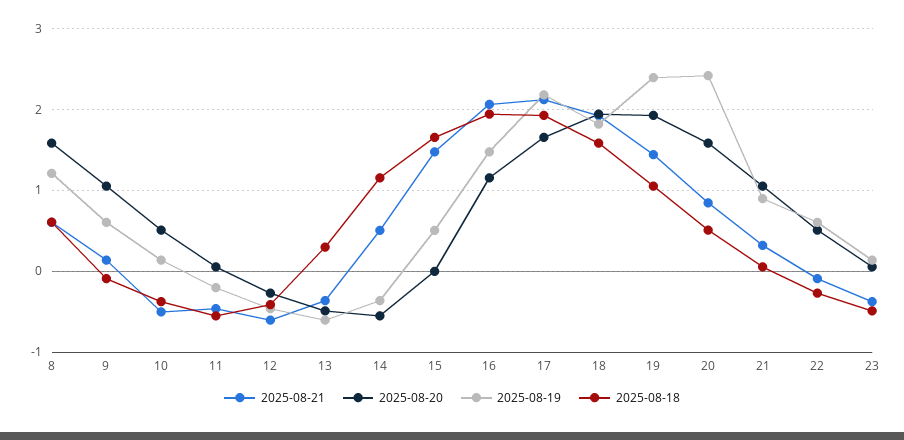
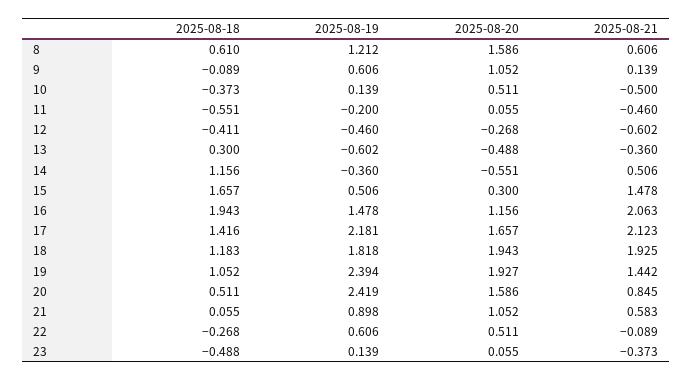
  {
    "2025-08-21": {
      "8": 0.606,
      "9": 0.139,
      "10": -0.5,
      "11": -0.46,
      "12": -0.602,
      "13": -0.36,
      "14": 0.506,
      "15": 1.478,
      "16": 2.063,
      "17": 2.123,
      "18": 1.925,
      "19": 1.442,
      "20": 0.845,
-     "21": 0.3,
+     "21": 0.583,
      "22": -0.089,
      "23": -0.373
    },
    "2025-08-20": {
      "8": 1.586,
      "9": 1.052,
      "10": 0.511,
      "11": 0.055,
      "12": -0.268,
      "13": -0.488,
      "14": -0.551,
-     "15": 0,
+     "15": 0.3,
      "16": 1.156,
      "17": 1.657,
      "18": 1.943,
      "19": 1.927,
      "20": 1.586,
      "21": 1.052,
      "22": 0.511,
      "23": 0.055
    },
    "2025-08-19": {
      "8": 1.212,
      "9": 0.606,
      "10": 0.139,
      "11": -0.2,
      "12": -0.46,
      "13": -0.602,
      "14": -0.36,
      "15": 0.506,
      "16": 1.478,
      "17": 2.181,
      "18": 1.818,
      "19": 2.394,
      "20": 2.419,
      "21": 0.898,
      "22": 0.606,
      "23": 0.139
    },
    "2025-08-18": {
      "8": 0.61,
      "9": -0.089,
      "10": -0.373,
      "11": -0.551,
      "12": -0.411,
      "13": 0.3,
      "14": 1.156,
      "15": 1.657,
      "16": 1.943,
-     "17": 1.9,
+     "17": 1.416,
-     "18": 1.6,
+     "18": 1.183,
      "19": 1.052,
      "20": 0.511,
      "21": 0.055,
      "22": -0.268,
      "23": -0.488
    }
  }

